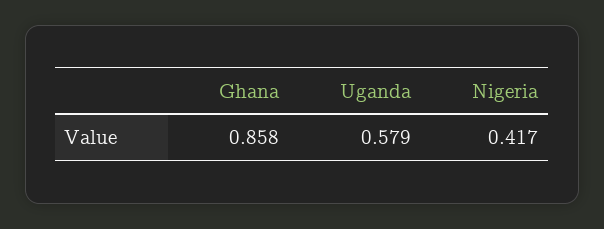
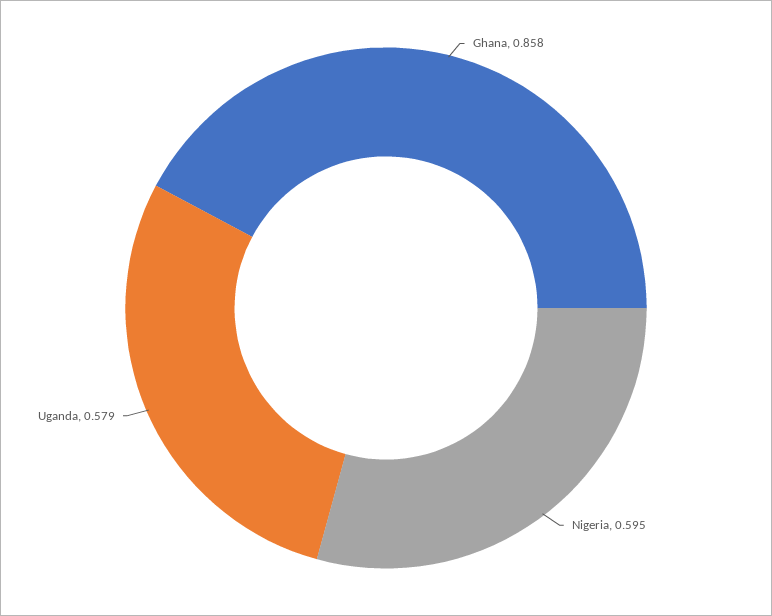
  {
    "Ghana": 0.858,
    "Uganda": 0.579,
-   "Nigeria": 0.417
+   "Nigeria": 0.595
  }

